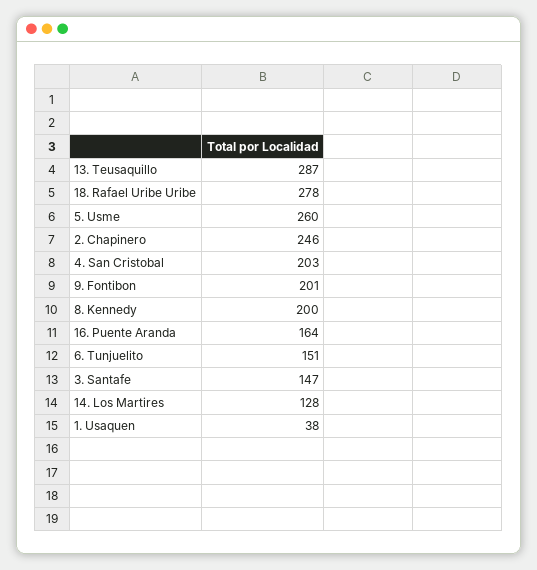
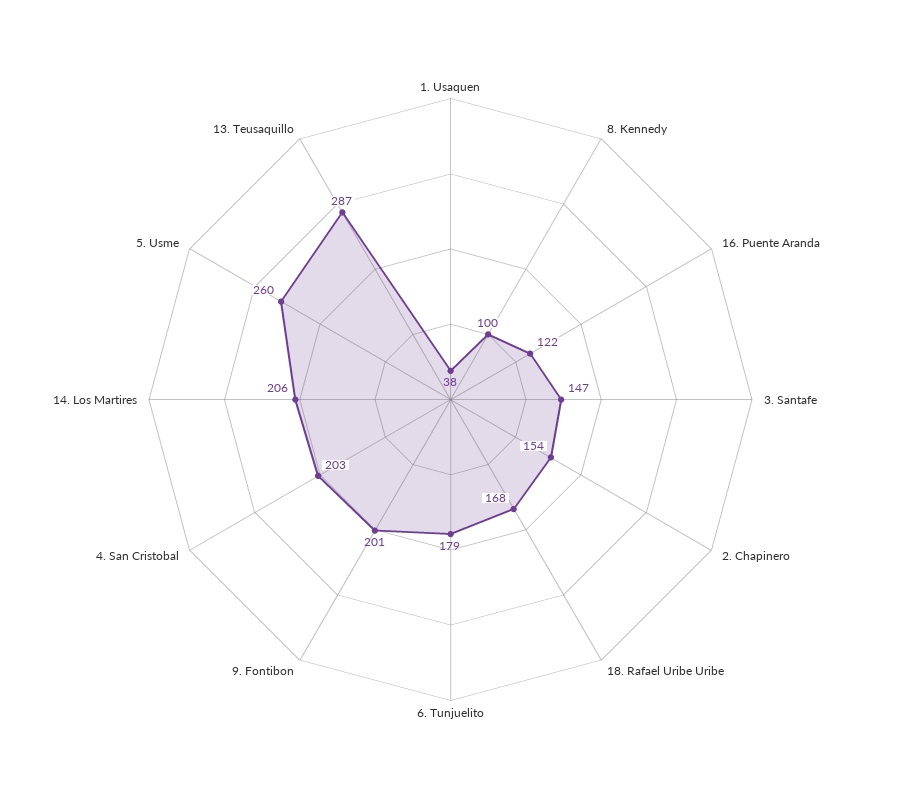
  {
    "13. Teusaquillo": 287,
-   "18. Rafael Uribe Uribe": 278,
+   "18. Rafael Uribe Uribe": 168,
    "5. Usme": 260,
-   "2. Chapinero": 246,
+   "2. Chapinero": 154,
    "4. San Cristobal": 203,
    "9. Fontibon": 201,
-   "8. Kennedy": 200,
+   "8. Kennedy": 100,
-   "16. Puente Aranda": 164,
+   "16. Puente Aranda": 122,
-   "6. Tunjuelito": 151,
+   "6. Tunjuelito": 179,
    "3. Santafe": 147,
-   "14. Los Martires": 128,
+   "14. Los Martires": 206,
    "1. Usaquen": 38
  }

